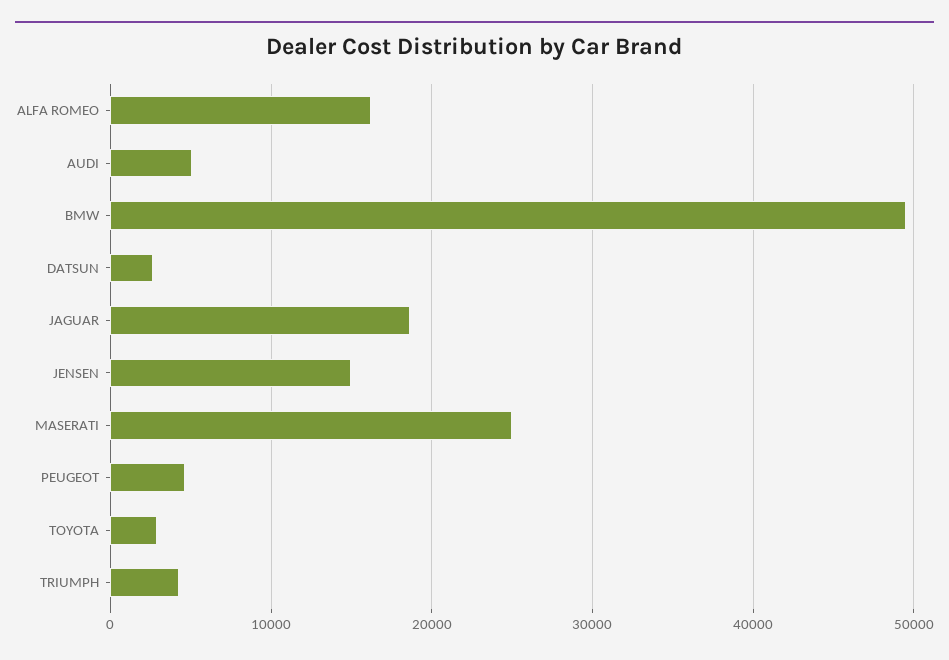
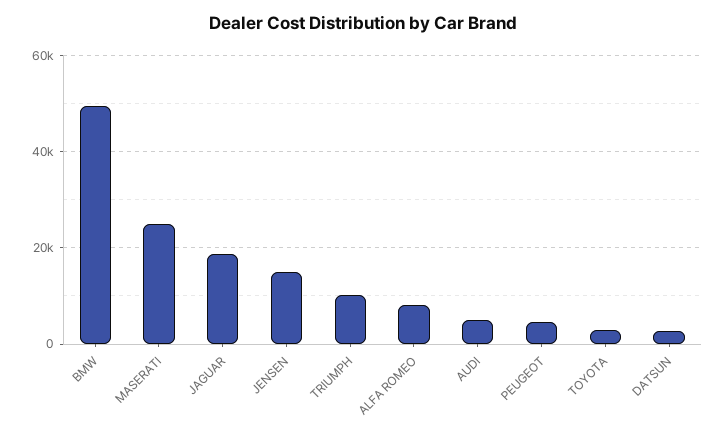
  {
-   "ALFA ROMEO": 16000,
+   "ALFA ROMEO": 8000,
    "AUDI": 5000,
    "BMW": 50000,
    "DATSUN": 3000,
    "JAGUAR": 19000,
    "JENSEN": 15000,
    "MASERATI": 25000,
    "PEUGEOT": 5000,
    "TOYOTA": 3000,
-   "TRIUMPH": 4000
+   "TRIUMPH": 10000
  }

